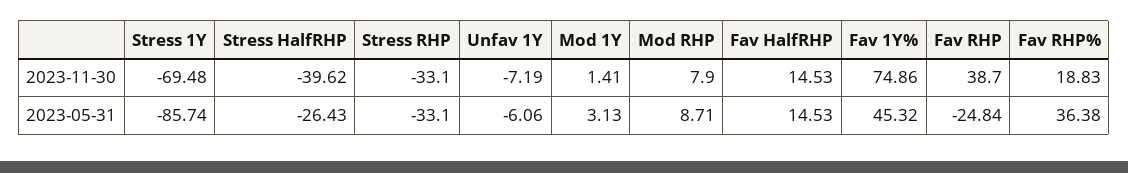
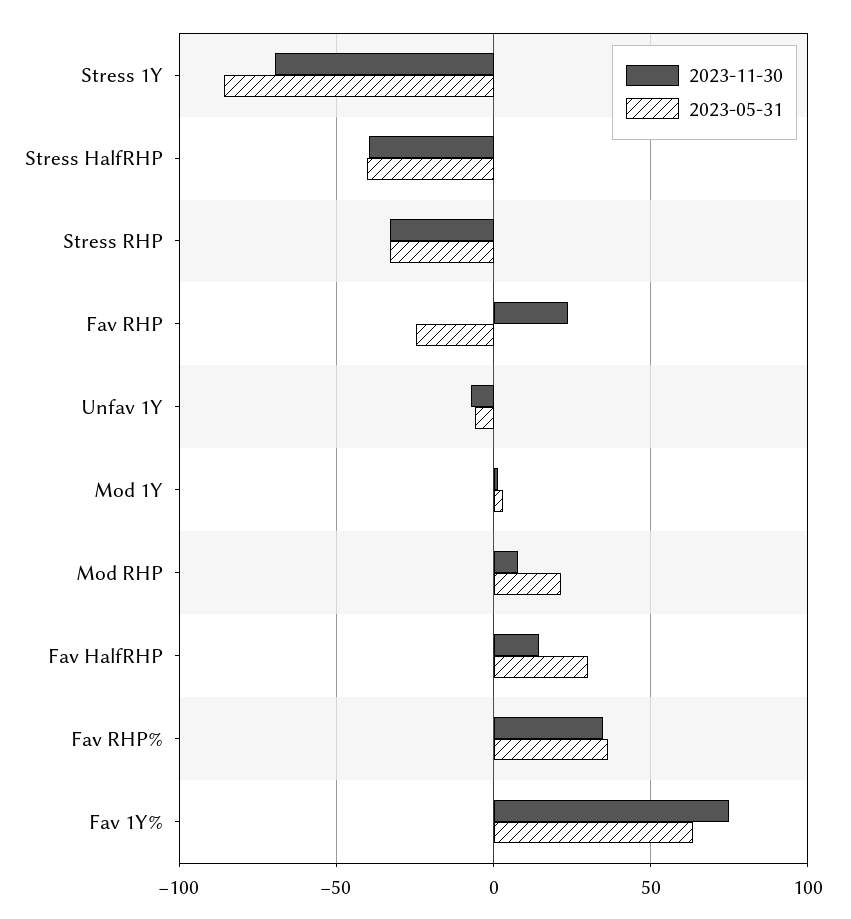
  {
    "2023-11-30": {
      "Stress 1Y": -69.48,
      "Stress HalfRHP": -39.62,
      "Stress RHP": -33.1,
      "Unfav 1Y": -7.19,
      "Mod 1Y": 1.41,
      "Mod RHP": 7.9,
      "Fav HalfRHP": 14.53,
      "Fav 1Y%": 74.86,
-     "Fav RHP": 38.7,
+     "Fav RHP": 25,
-     "Fav RHP%": 18.83
+     "Fav RHP%": 35
    },
    "2023-05-31": {
      "Stress 1Y": -85.74,
-     "Stress HalfRHP": -26.43,
+     "Stress HalfRHP": -40,
      "Stress RHP": -33.1,
      "Unfav 1Y": -6.06,
      "Mod 1Y": 3.13,
-     "Mod RHP": 8.71,
+     "Mod RHP": 20,
-     "Fav HalfRHP": 14.53,
+     "Fav HalfRHP": 30,
-     "Fav 1Y%": 45.32,
+     "Fav 1Y%": 65,
      "Fav RHP": -24.84,
      "Fav RHP%": 36.38
    }
  }

